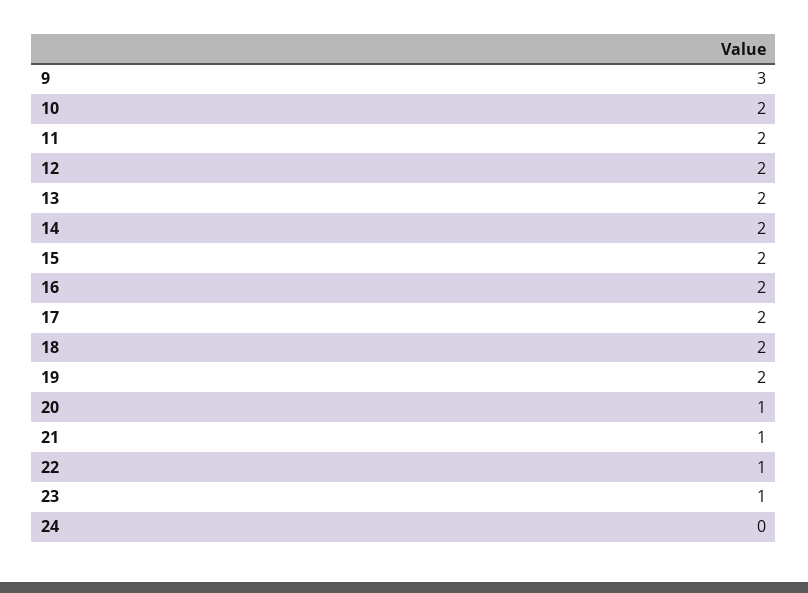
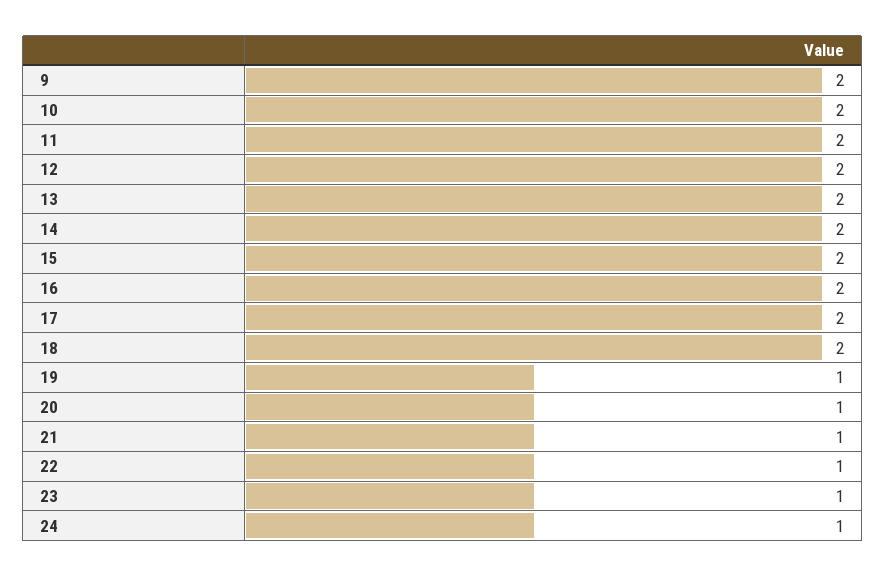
  {
-   "9": 3,
+   "9": 2,
    "10": 2,
    "11": 2,
    "12": 2,
    "13": 2,
    "14": 2,
    "15": 2,
    "16": 2,
    "17": 2,
    "18": 2,
-   "19": 2,
+   "19": 1,
    "20": 1,
    "21": 1,
    "22": 1,
    "23": 1,
-   "24": 0
+   "24": 1
  }

